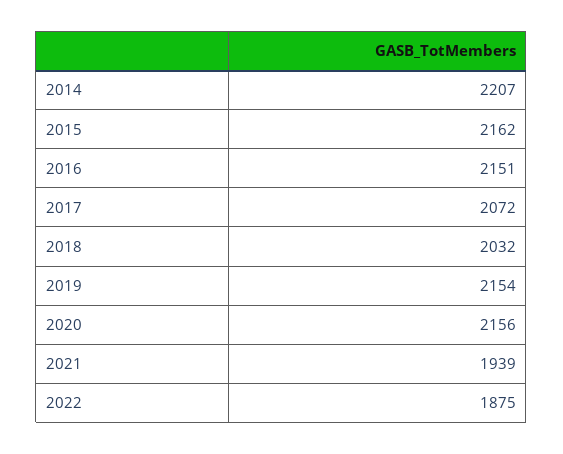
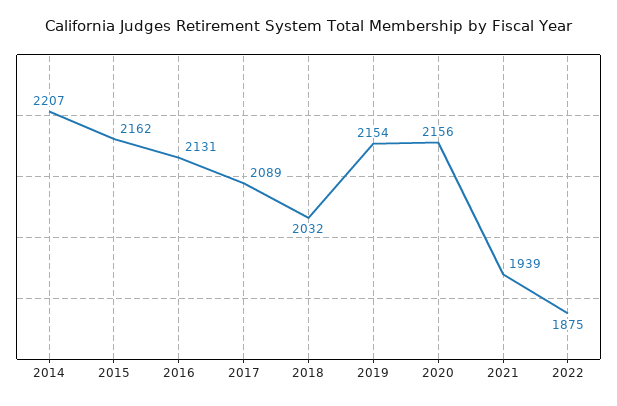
  {
    "2014": 2207,
    "2015": 2162,
-   "2016": 2151,
+   "2016": 2131,
-   "2017": 2072,
+   "2017": 2089,
    "2018": 2032,
    "2019": 2154,
    "2020": 2156,
    "2021": 1939,
    "2022": 1875
  }

